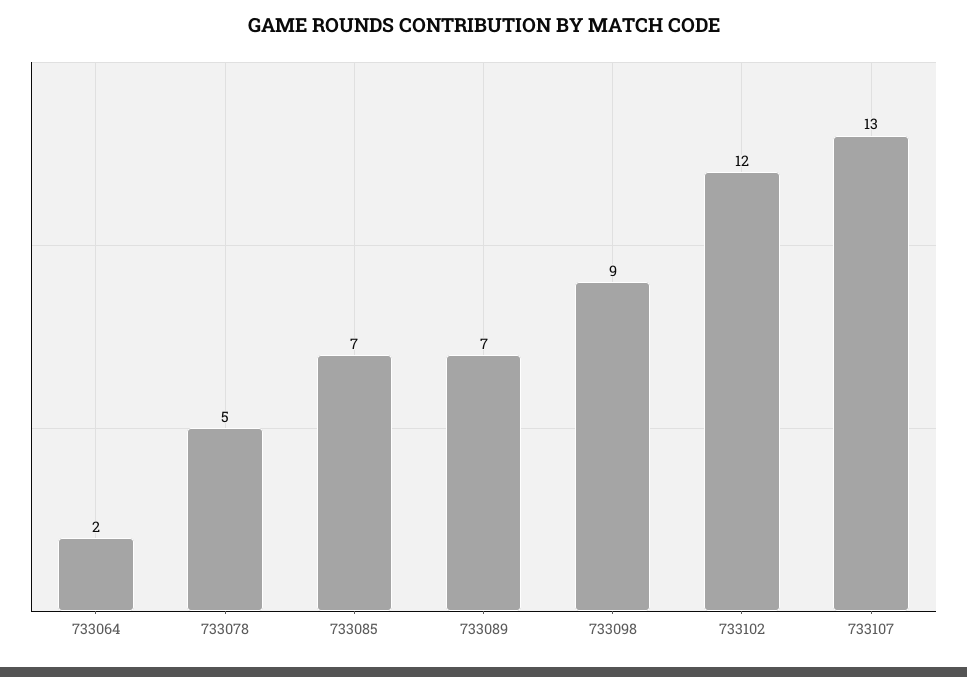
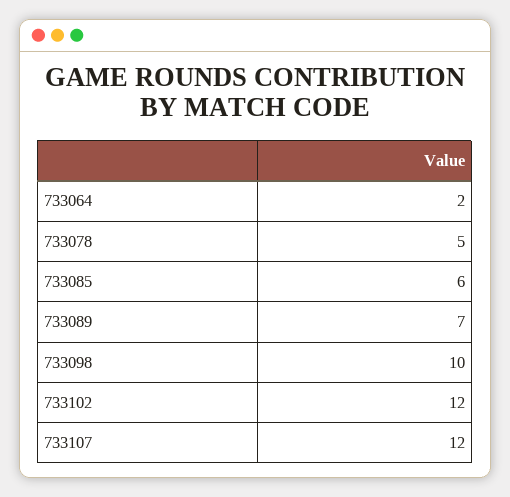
  {
    "733064": 2,
    "733078": 5,
-   "733085": 7,
+   "733085": 6,
    "733089": 7,
-   "733098": 9,
+   "733098": 10,
    "733102": 12,
-   "733107": 13
+   "733107": 12
  }

